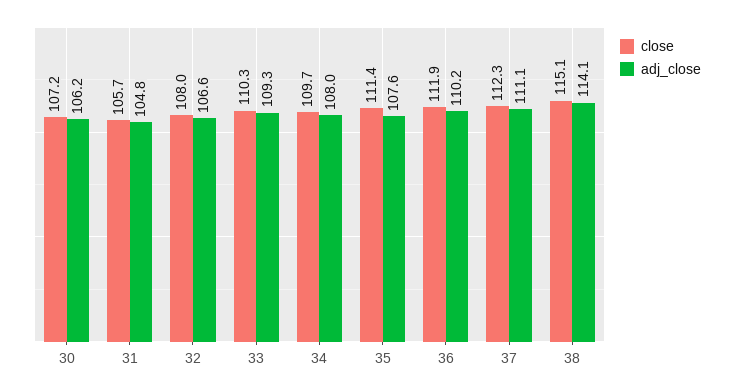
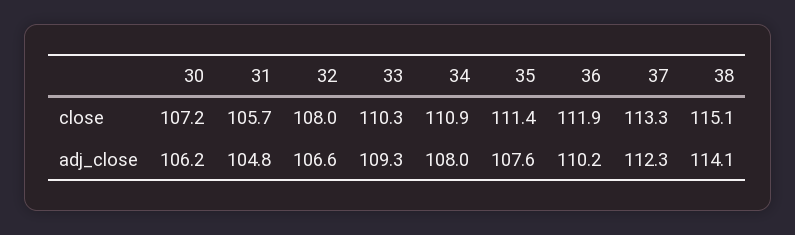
  {
    "close": {
      "30": 107.2,
      "31": 105.7,
      "32": 108,
      "33": 110.3,
-     "34": 109.7,
+     "34": 110.9,
      "35": 111.4,
      "36": 111.9,
-     "37": 112.3,
+     "37": 113.3,
      "38": 115.1
    },
    "adj_close": {
      "30": 106.2,
      "31": 104.8,
      "32": 106.6,
      "33": 109.3,
      "34": 108,
      "35": 107.6,
      "36": 110.2,
-     "37": 111.1,
+     "37": 112.3,
      "38": 114.1
    }
  }

